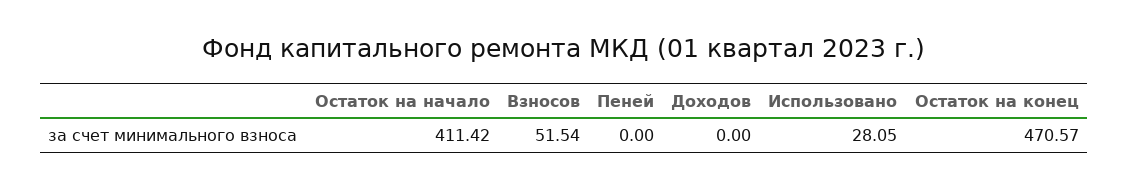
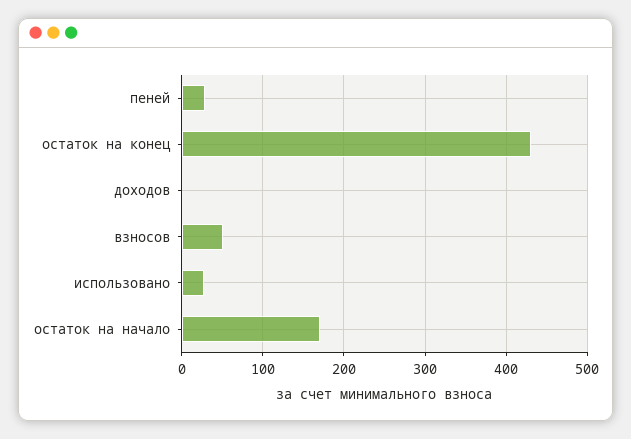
  {
-   "Остаток на начало": 411.42,
+   "Остаток на начало": 170,
    "Взносов": 51.54,
-   "Пеней": 0,
+   "Пеней": 30,
    "Доходов": 0,
    "Использовано": 28.05,
-   "Остаток на конец": 470.57
+   "Остаток на конец": 430
  }

